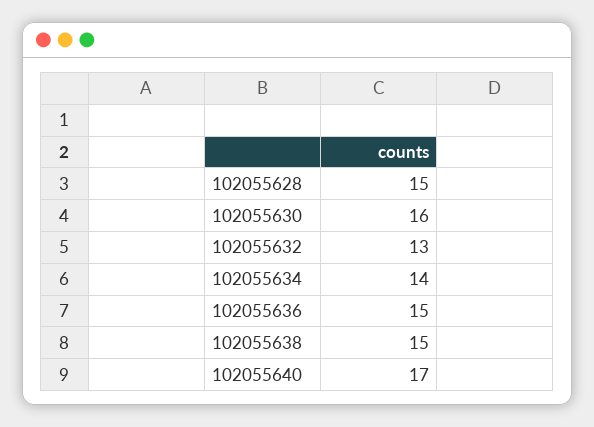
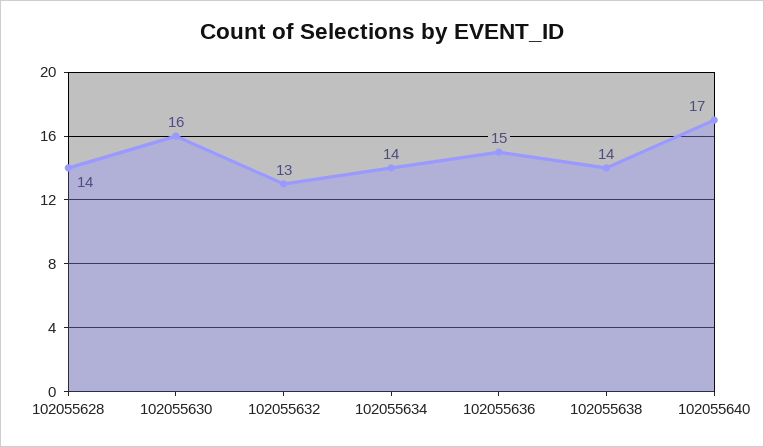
  {
-   "102055628": 15,
+   "102055628": 14,
    "102055630": 16,
    "102055632": 13,
    "102055634": 14,
    "102055636": 15,
-   "102055638": 15,
+   "102055638": 14,
    "102055640": 17
  }

